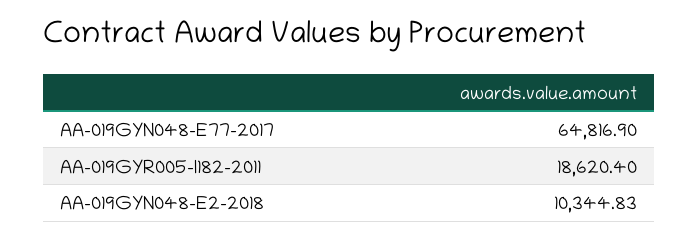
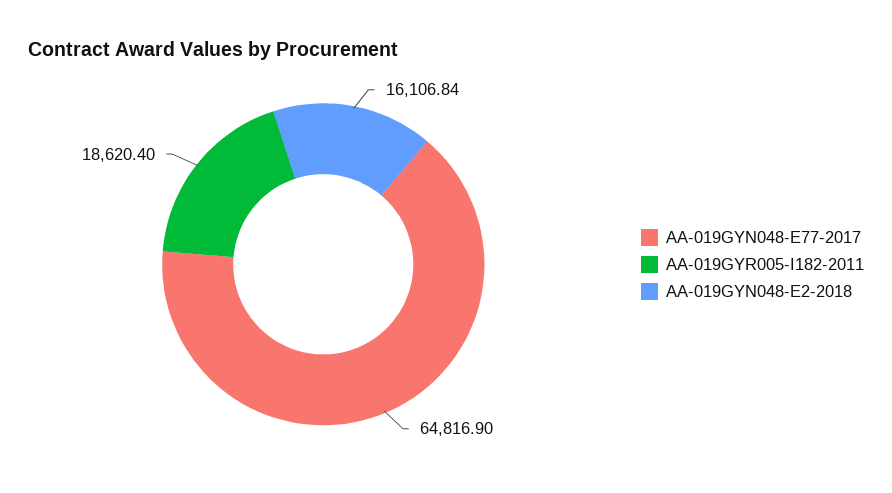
  {
    "AA-019GYN048-E77-2017": 64816.9,
    "AA-019GYR005-I182-2011": 18620.4,
-   "AA-019GYN048-E2-2018": 10344.83
+   "AA-019GYN048-E2-2018": 16106.84
  }

